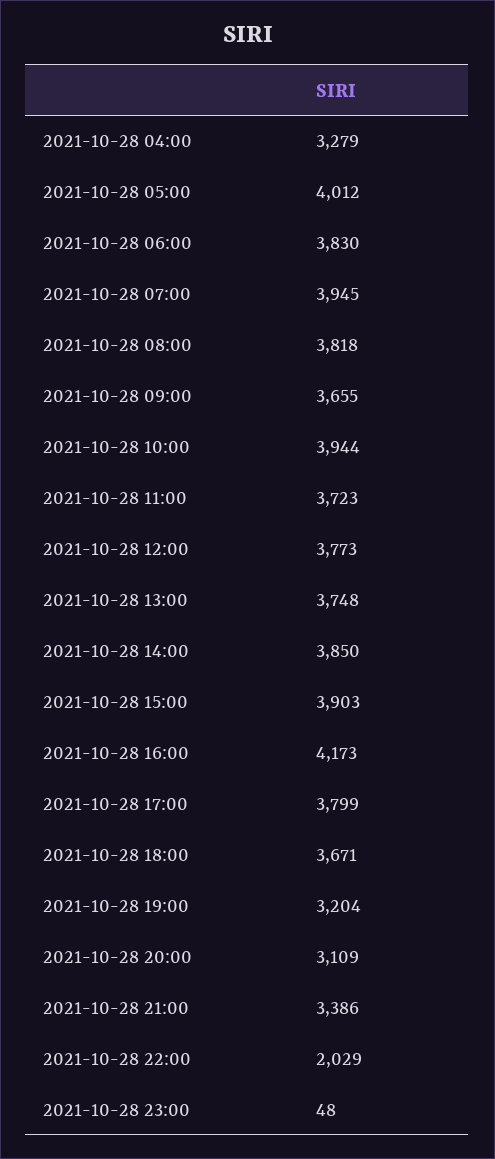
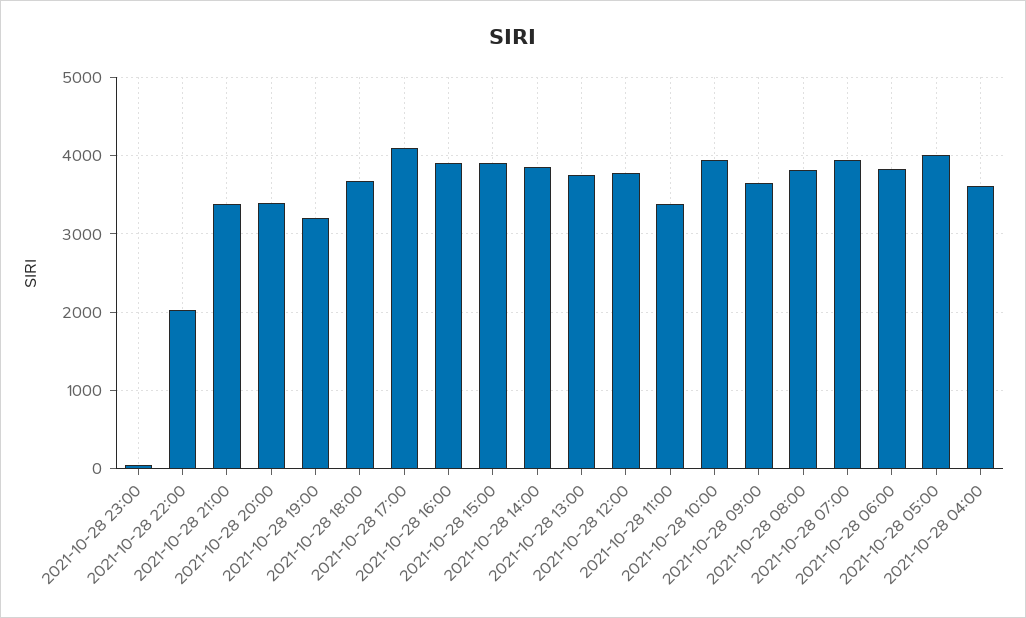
  {
-   "2021-10-28 04:00": 3279,
+   "2021-10-28 04:00": 3600,
    "2021-10-28 05:00": 4012,
    "2021-10-28 06:00": 3830,
    "2021-10-28 07:00": 3945,
    "2021-10-28 08:00": 3818,
    "2021-10-28 09:00": 3655,
    "2021-10-28 10:00": 3944,
-   "2021-10-28 11:00": 3723,
+   "2021-10-28 11:00": 3400,
    "2021-10-28 12:00": 3773,
    "2021-10-28 13:00": 3748,
    "2021-10-28 14:00": 3850,
    "2021-10-28 15:00": 3903,
-   "2021-10-28 16:00": 4173,
+   "2021-10-28 16:00": 3900,
-   "2021-10-28 17:00": 3799,
+   "2021-10-28 17:00": 4100,
    "2021-10-28 18:00": 3671,
    "2021-10-28 19:00": 3204,
-   "2021-10-28 20:00": 3109,
+   "2021-10-28 20:00": 3400,
    "2021-10-28 21:00": 3386,
    "2021-10-28 22:00": 2029,
    "2021-10-28 23:00": 48
  }

